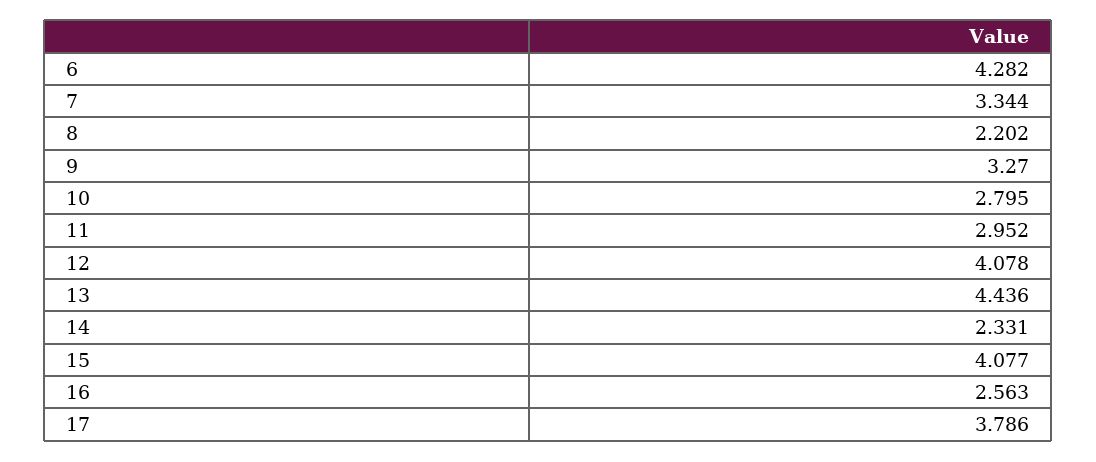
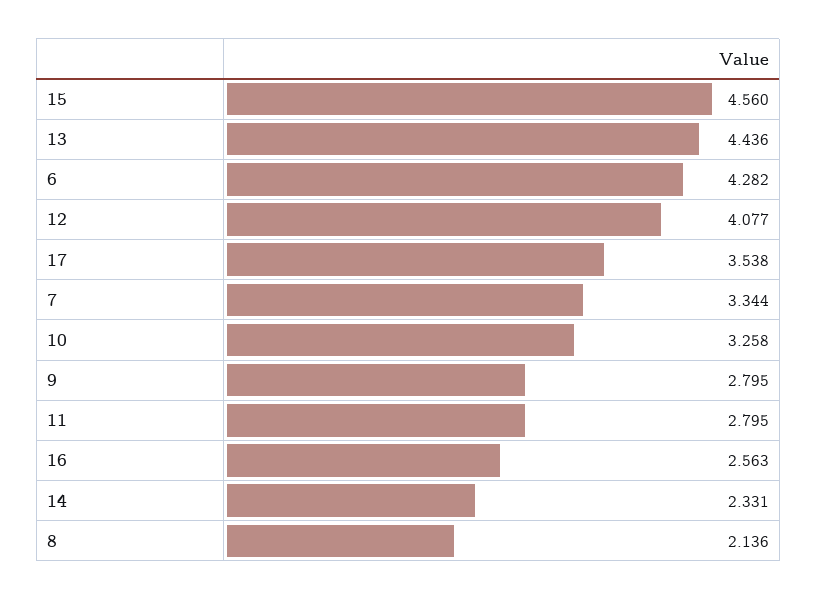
  {
    "6": 4.282,
    "7": 3.344,
-   "8": 2.202,
+   "8": 2.136,
-   "9": 3.27,
+   "9": 2.795,
-   "10": 2.795,
+   "10": 3.258,
-   "11": 2.952,
+   "11": 2.795,
-   "12": 4.078,
+   "12": 4.077,
    "13": 4.436,
    "14": 2.331,
-   "15": 4.077,
+   "15": 4.56,
    "16": 2.563,
-   "17": 3.786
+   "17": 3.538
  }

